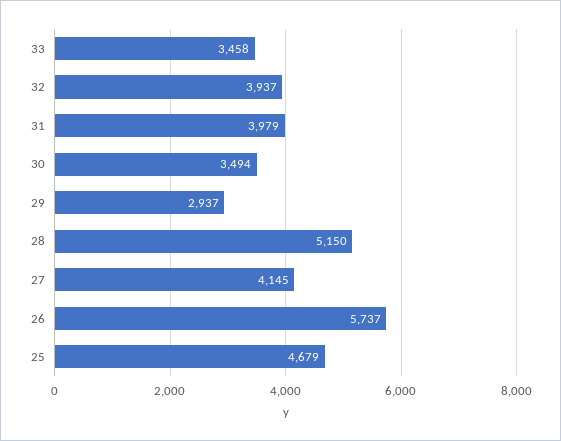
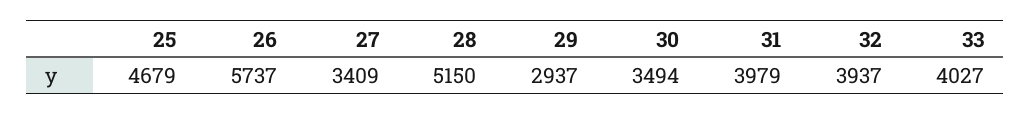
  {
-   "33": 3458,
+   "33": 4027,
    "32": 3937,
    "31": 3979,
    "30": 3494,
    "29": 2937,
    "28": 5150,
-   "27": 4145,
+   "27": 3409,
    "26": 5737,
    "25": 4679
  }

